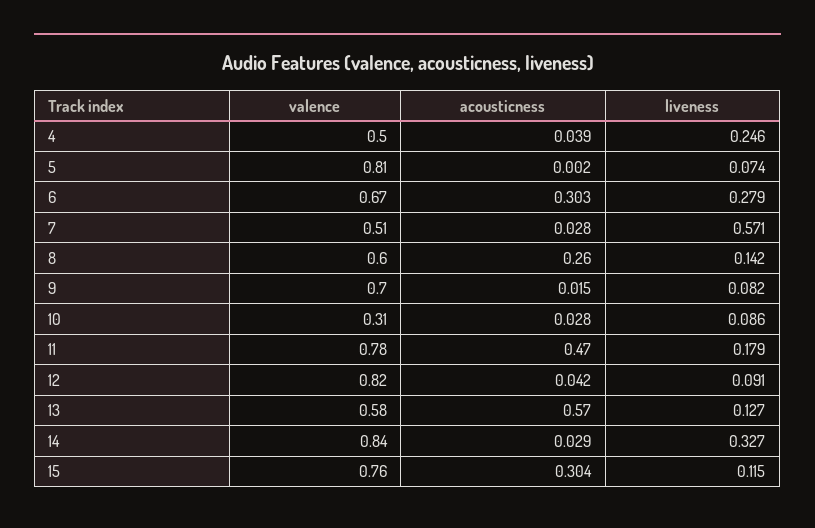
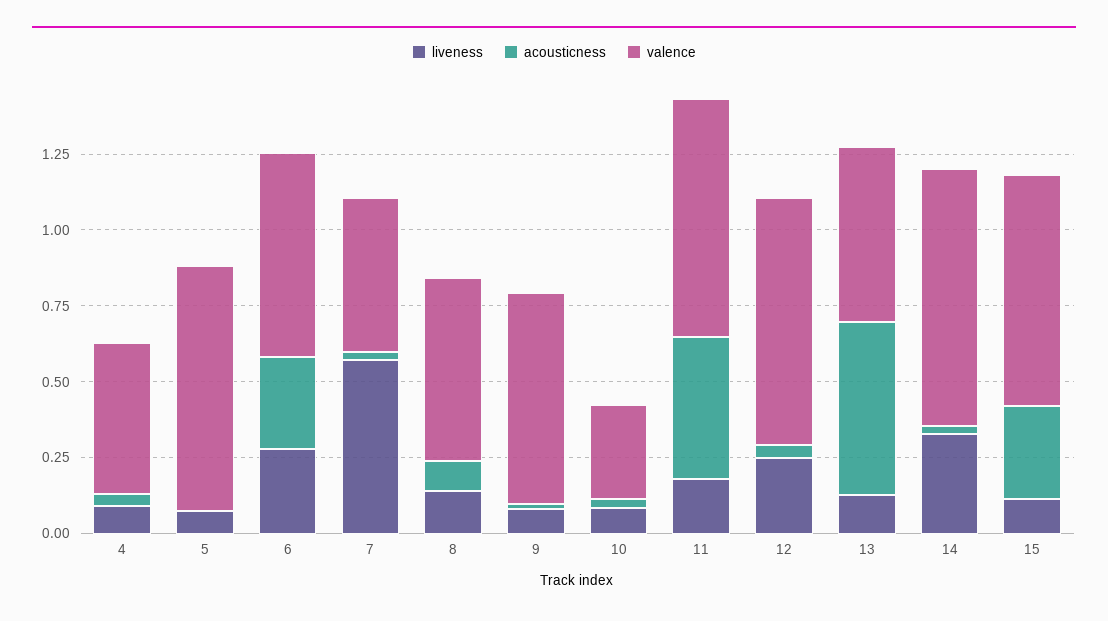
  {
    "valence": {
      "4": 0.5,
      "5": 0.81,
      "6": 0.67,
      "7": 0.51,
      "8": 0.6,
      "9": 0.7,
      "10": 0.31,
      "11": 0.78,
      "12": 0.82,
      "13": 0.58,
      "14": 0.84,
      "15": 0.76
    },
    "acousticness": {
      "4": 0.039,
      "5": 0.002,
      "6": 0.303,
      "7": 0.028,
-     "8": 0.26,
+     "8": 0.1,
      "9": 0.015,
      "10": 0.028,
      "11": 0.47,
      "12": 0.042,
      "13": 0.57,
      "14": 0.029,
      "15": 0.304
    },
    "liveness": {
-     "4": 0.246,
+     "4": 0.1,
      "5": 0.074,
      "6": 0.279,
      "7": 0.571,
      "8": 0.142,
      "9": 0.082,
      "10": 0.086,
      "11": 0.179,
-     "12": 0.091,
+     "12": 0.25,
      "13": 0.127,
      "14": 0.327,
      "15": 0.115
    }
  }

